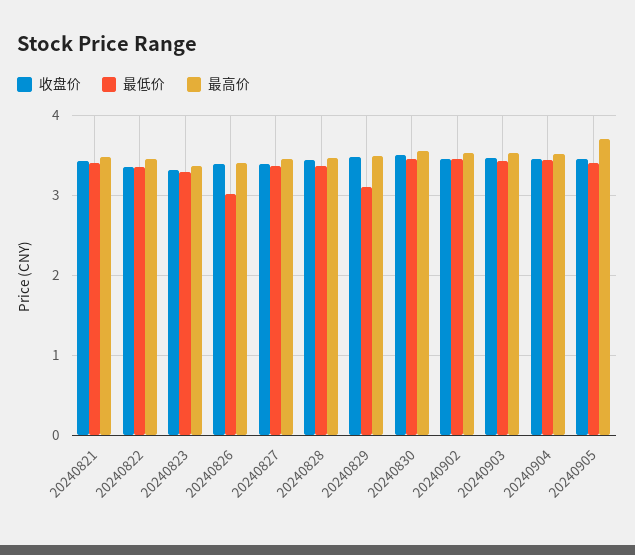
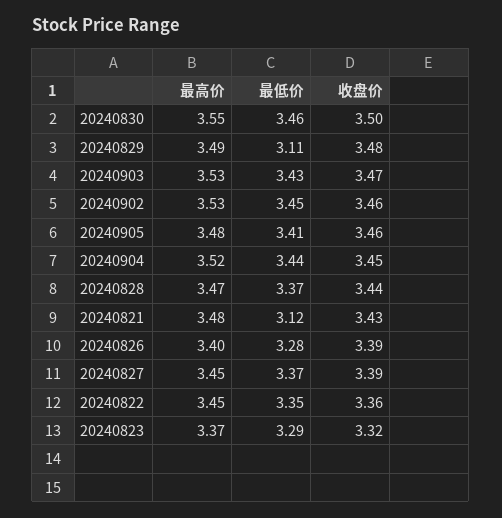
  {
    "收盘价": {
      "20240821": 3.43,
      "20240822": 3.36,
      "20240823": 3.32,
      "20240826": 3.39,
      "20240827": 3.39,
      "20240828": 3.44,
      "20240829": 3.48,
      "20240830": 3.5,
      "20240902": 3.46,
      "20240903": 3.47,
      "20240904": 3.45,
      "20240905": 3.46
    },
    "最低价": {
-     "20240821": 3.4,
+     "20240821": 3.12,
      "20240822": 3.35,
      "20240823": 3.29,
-     "20240826": 3,
+     "20240826": 3.28,
      "20240827": 3.37,
      "20240828": 3.37,
      "20240829": 3.11,
      "20240830": 3.46,
      "20240902": 3.45,
      "20240903": 3.43,
      "20240904": 3.44,
      "20240905": 3.41
    },
    "最高价": {
      "20240821": 3.48,
      "20240822": 3.45,
      "20240823": 3.37,
      "20240826": 3.4,
      "20240827": 3.45,
      "20240828": 3.47,
      "20240829": 3.49,
      "20240830": 3.55,
      "20240902": 3.53,
      "20240903": 3.53,
      "20240904": 3.52,
-     "20240905": 3.7
+     "20240905": 3.48
    }
  }

